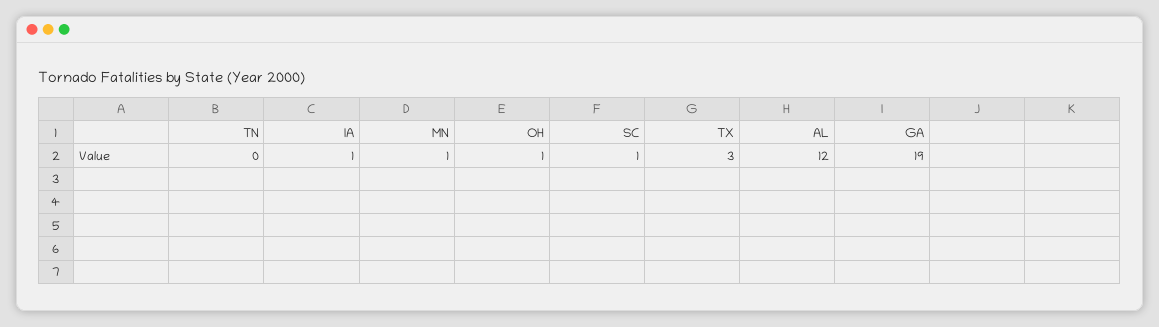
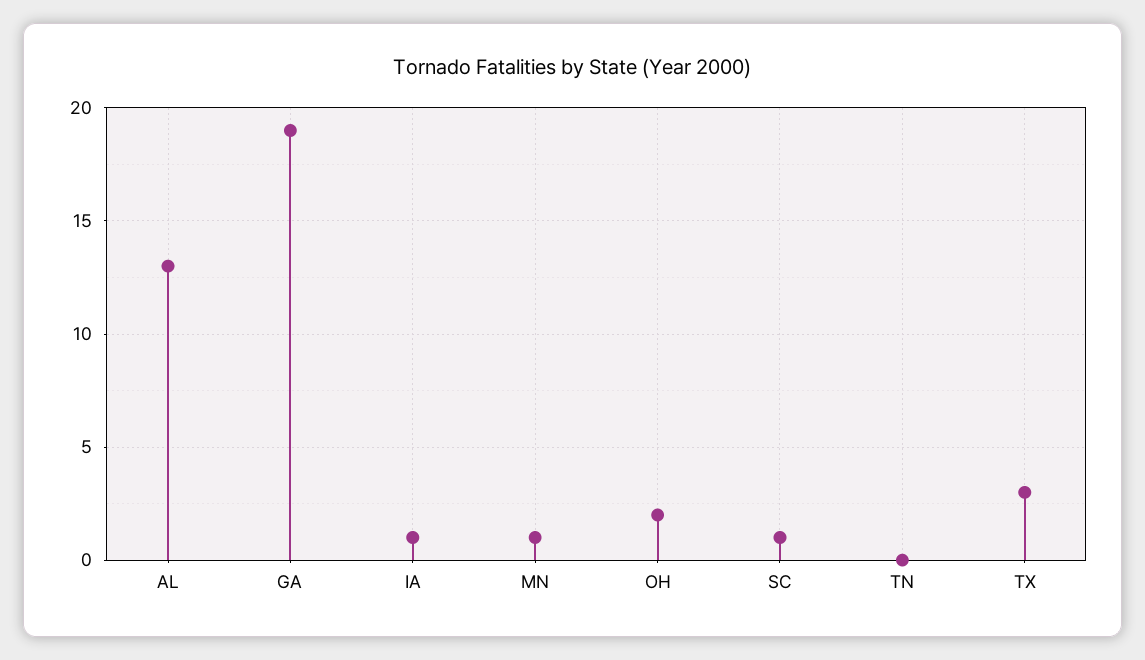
  {
    "TN": 0,
    "IA": 1,
    "MN": 1,
-   "OH": 1,
+   "OH": 2,
    "SC": 1,
    "TX": 3,
-   "AL": 12,
+   "AL": 13,
    "GA": 19
  }

